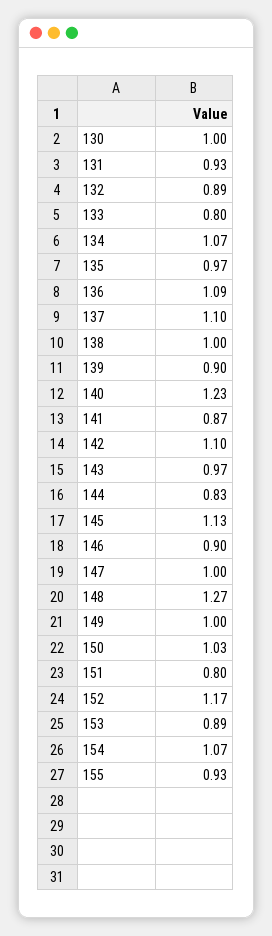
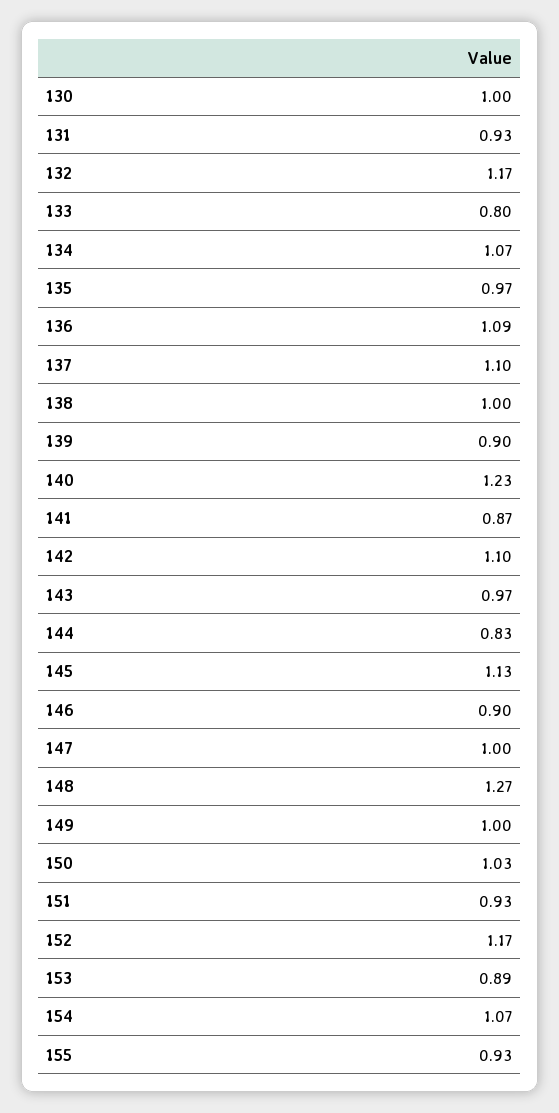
  {
    "130": 1,
    "131": 0.93,
-   "132": 0.89,
+   "132": 1.17,
    "133": 0.8,
    "134": 1.07,
    "135": 0.97,
    "136": 1.09,
    "137": 1.1,
    "138": 1,
    "139": 0.9,
    "140": 1.23,
    "141": 0.87,
    "142": 1.1,
    "143": 0.97,
    "144": 0.83,
    "145": 1.13,
    "146": 0.9,
    "147": 1,
    "148": 1.27,
    "149": 1,
    "150": 1.03,
-   "151": 0.8,
+   "151": 0.93,
    "152": 1.17,
    "153": 0.89,
    "154": 1.07,
    "155": 0.93
  }

